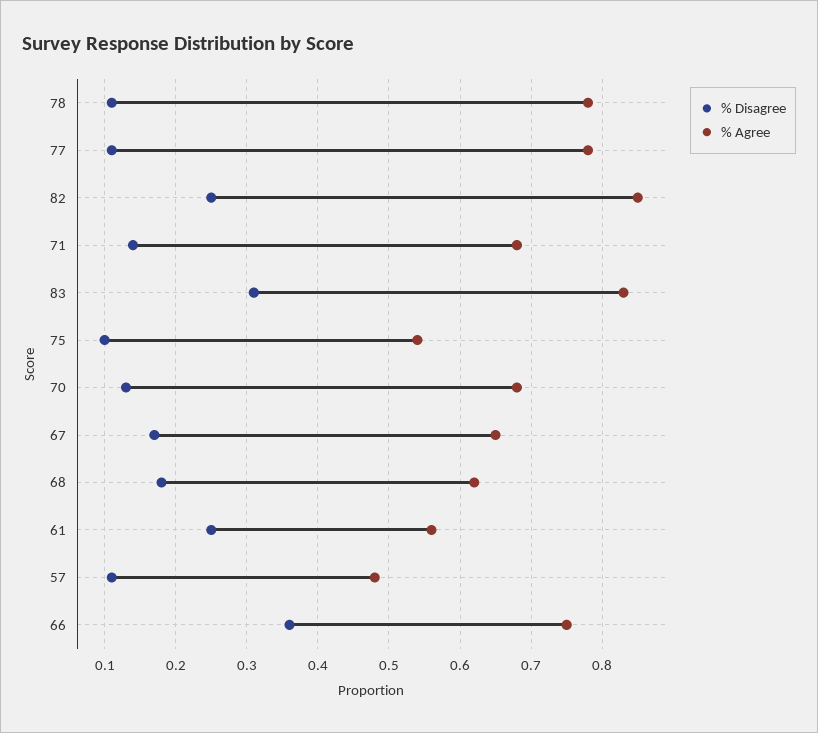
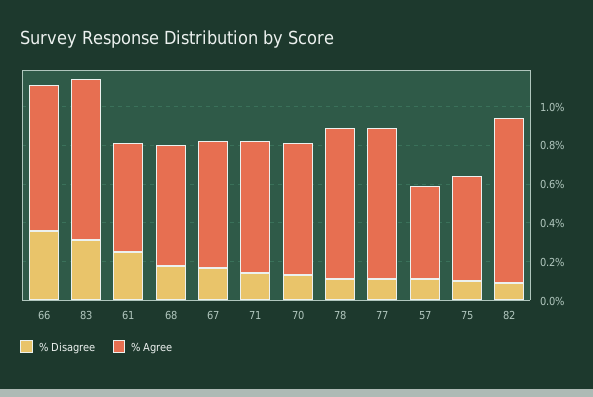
  {
    "% Disagree": {
      "78": 0.11,
      "77": 0.11,
-     "82": 0.25,
+     "82": 0.1,
      "71": 0.14,
      "83": 0.31,
      "75": 0.1,
      "70": 0.13,
      "67": 0.17,
      "68": 0.18,
      "61": 0.25,
      "57": 0.11,
      "66": 0.36
    },
    "% Agree": {
      "78": 0.78,
      "77": 0.78,
      "82": 0.85,
      "71": 0.68,
      "83": 0.83,
      "75": 0.54,
      "70": 0.68,
      "67": 0.65,
      "68": 0.62,
      "61": 0.56,
      "57": 0.48,
      "66": 0.75
    }
  }

